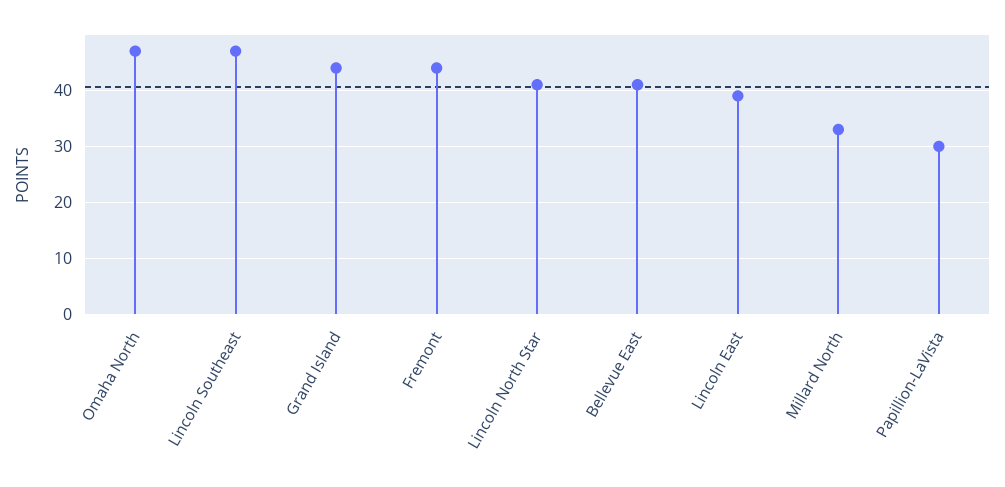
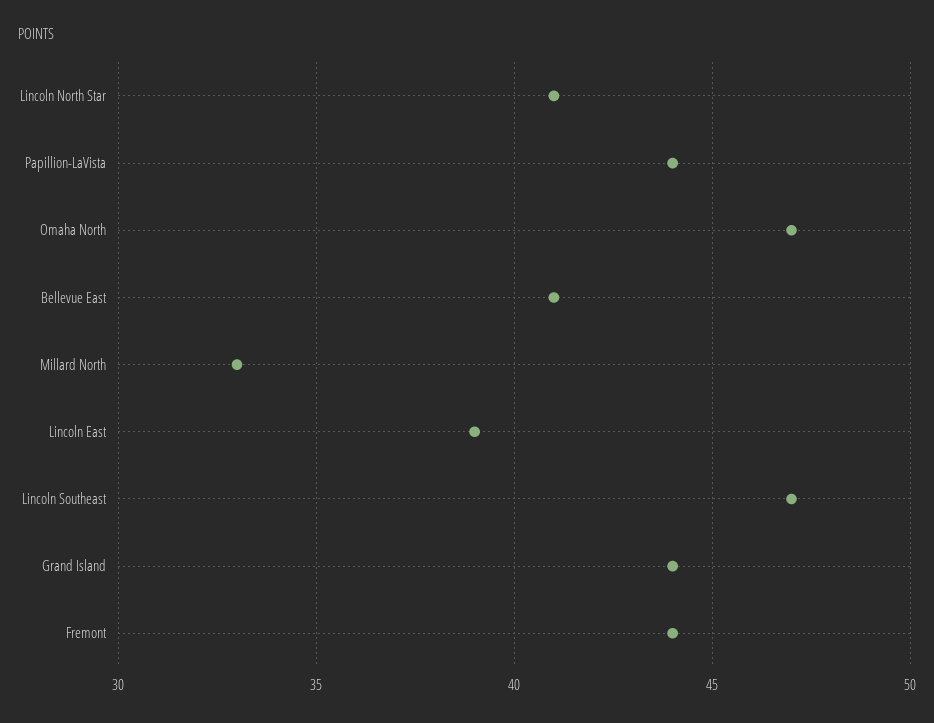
  {
    "Omaha North": 47,
    "Lincoln Southeast": 47,
    "Grand Island": 44,
    "Fremont": 44,
    "Lincoln North Star": 41,
    "Bellevue East": 41,
    "Lincoln East": 39,
    "Millard North": 33,
-   "Papillion-LaVista": 30
+   "Papillion-LaVista": 44
  }

